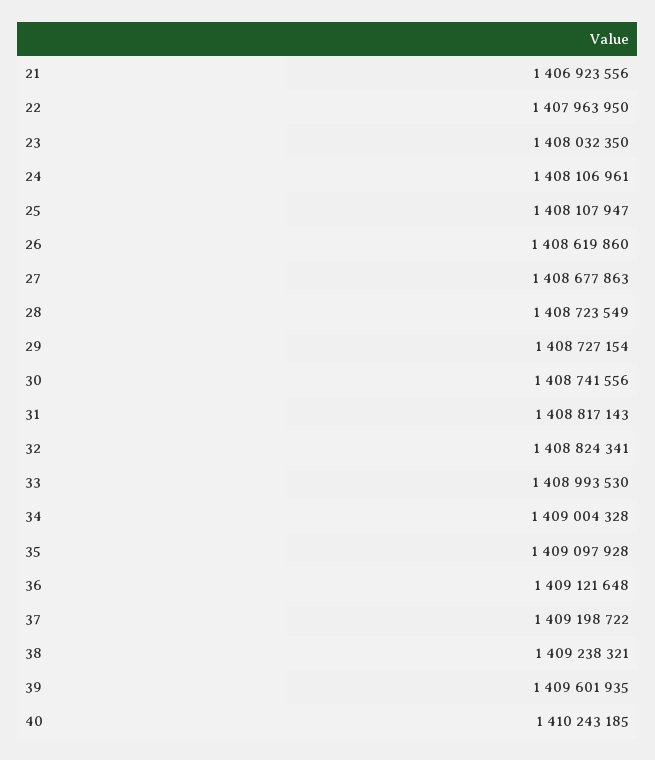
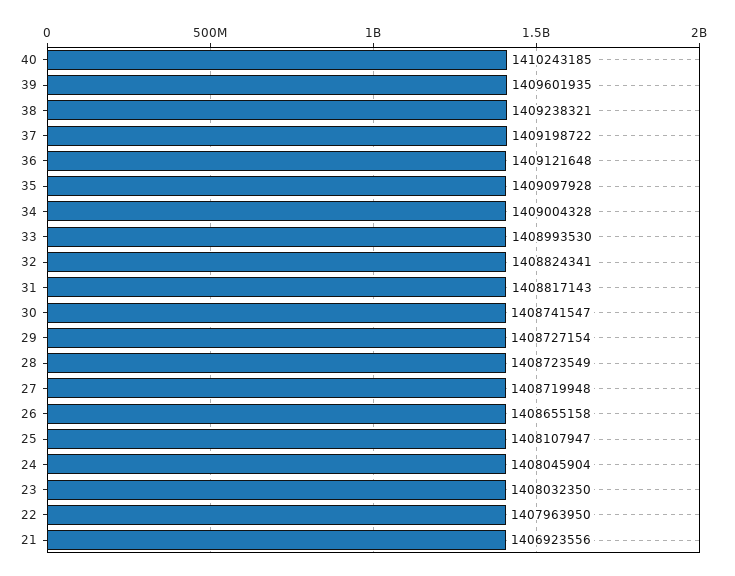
  {
    "21": 1406923556,
    "22": 1407963950,
    "23": 1408032350,
-   "24": 1408106961,
+   "24": 1408045904,
    "25": 1408107947,
-   "26": 1408619860,
+   "26": 1408655158,
-   "27": 1408677863,
+   "27": 1408719948,
    "28": 1408723549,
    "29": 1408727154,
-   "30": 1408741556,
+   "30": 1408741547,
    "31": 1408817143,
    "32": 1408824341,
    "33": 1408993530,
    "34": 1409004328,
    "35": 1409097928,
    "36": 1409121648,
    "37": 1409198722,
    "38": 1409238321,
    "39": 1409601935,
    "40": 1410243185
  }

